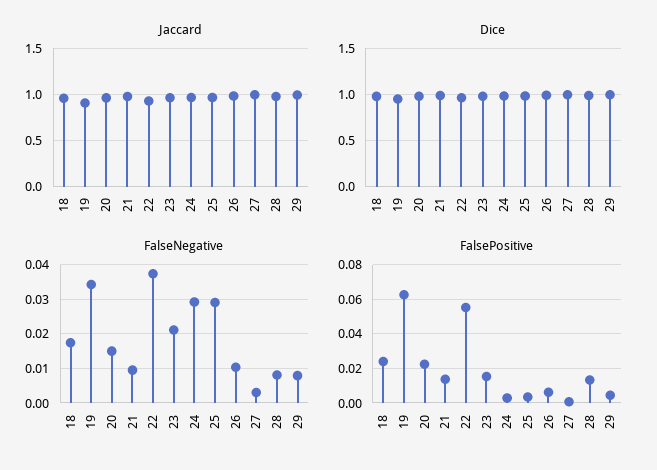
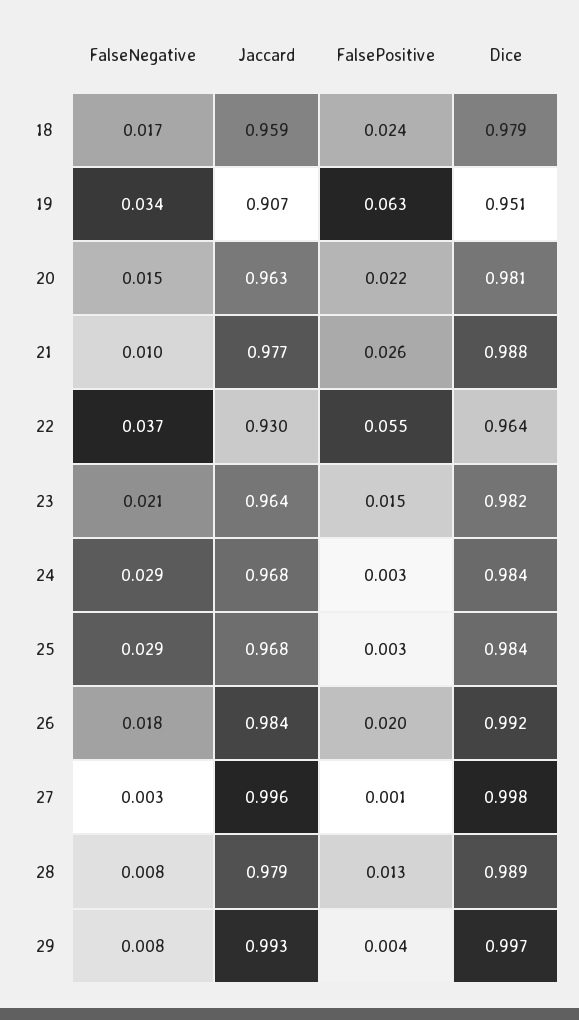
  {
    "Jaccard": {
      "18": 0.959,
      "19": 0.907,
      "20": 0.963,
      "21": 0.977,
      "22": 0.93,
      "23": 0.964,
      "24": 0.968,
      "25": 0.968,
      "26": 0.984,
      "27": 0.996,
      "28": 0.979,
      "29": 0.993
    },
    "Dice": {
      "18": 0.979,
      "19": 0.951,
      "20": 0.981,
      "21": 0.988,
      "22": 0.964,
      "23": 0.982,
      "24": 0.984,
      "25": 0.984,
      "26": 0.992,
      "27": 0.998,
      "28": 0.989,
      "29": 0.997
    },
    "FalseNegative": {
      "18": 0.017,
      "19": 0.034,
      "20": 0.015,
      "21": 0.01,
      "22": 0.037,
      "23": 0.021,
      "24": 0.029,
      "25": 0.029,
-     "26": 0.01,
+     "26": 0.018,
      "27": 0.003,
      "28": 0.008,
      "29": 0.008
    },
    "FalsePositive": {
      "18": 0.024,
      "19": 0.063,
      "20": 0.022,
-     "21": 0.015,
+     "21": 0.026,
      "22": 0.055,
      "23": 0.015,
      "24": 0.003,
      "25": 0.003,
-     "26": 0.005,
+     "26": 0.02,
      "27": 0.001,
      "28": 0.013,
      "29": 0.004
    }
  }

